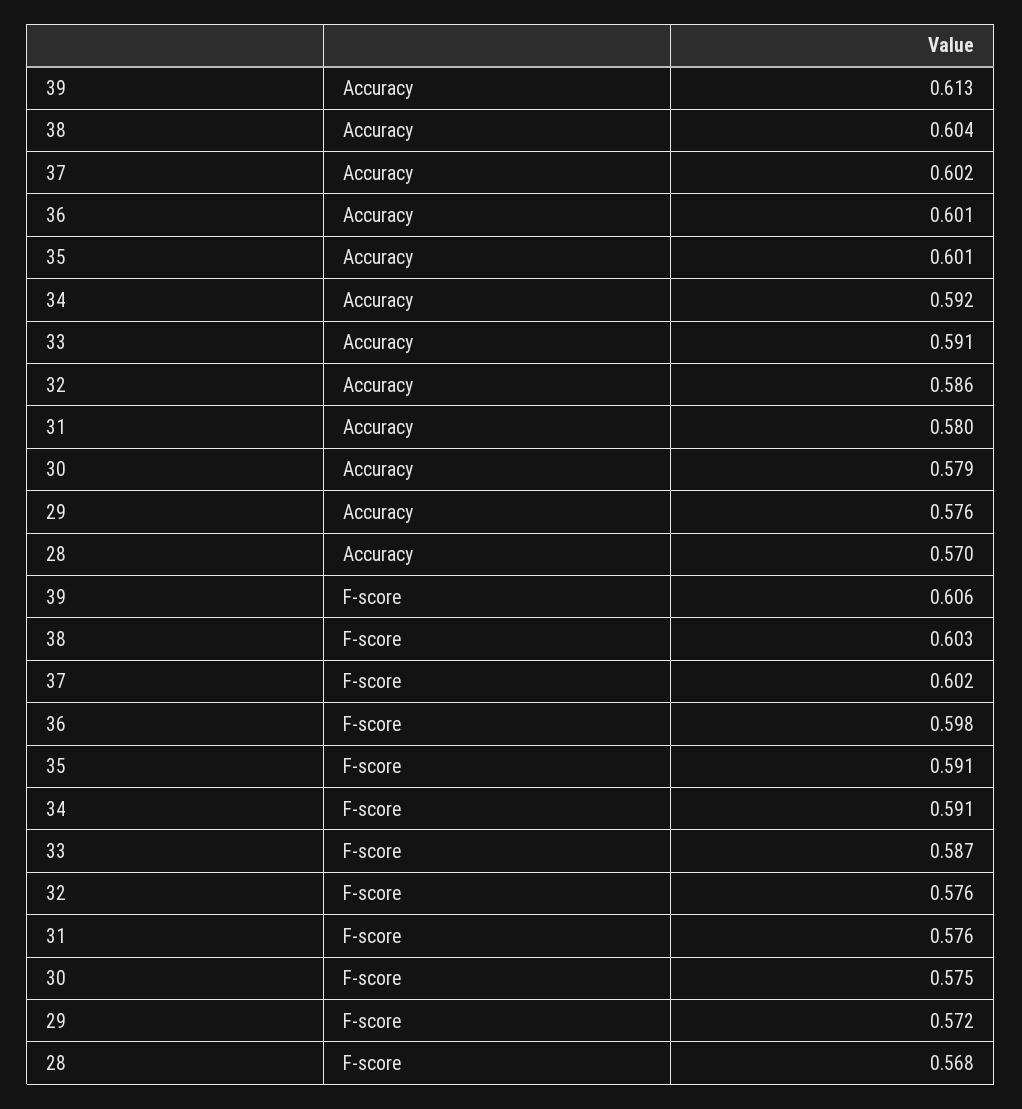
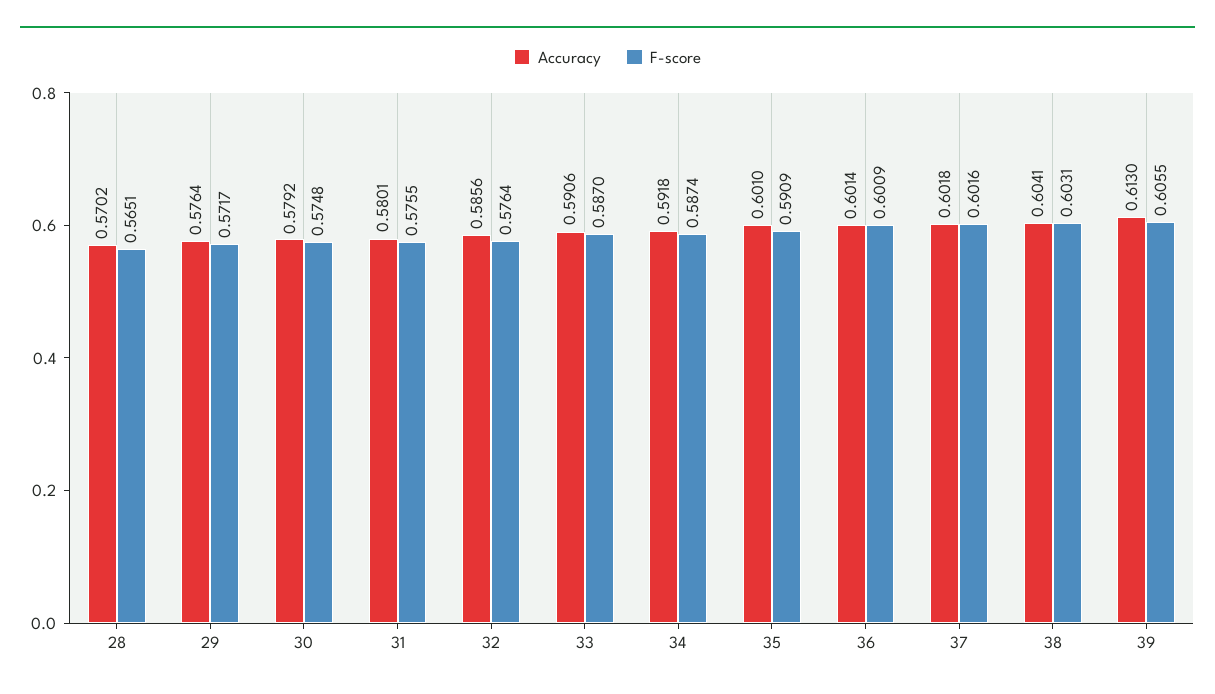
  {
    "Accuracy": {
      "39": 0.613,
      "38": 0.6041,
      "37": 0.6018,
      "36": 0.6014,
      "35": 0.601,
      "34": 0.5918,
      "33": 0.5906,
      "32": 0.5856,
      "31": 0.5801,
      "30": 0.5792,
      "29": 0.5764,
      "28": 0.5702
    },
    "F-score": {
      "39": 0.6055,
      "38": 0.6031,
      "37": 0.6016,
-     "36": 0.598,
+     "36": 0.6009,
      "35": 0.5909,
-     "34": 0.591,
+     "34": 0.5874,
      "33": 0.587,
      "32": 0.5764,
      "31": 0.5755,
      "30": 0.5748,
      "29": 0.5717,
-     "28": 0.568
+     "28": 0.5651
    }
  }

